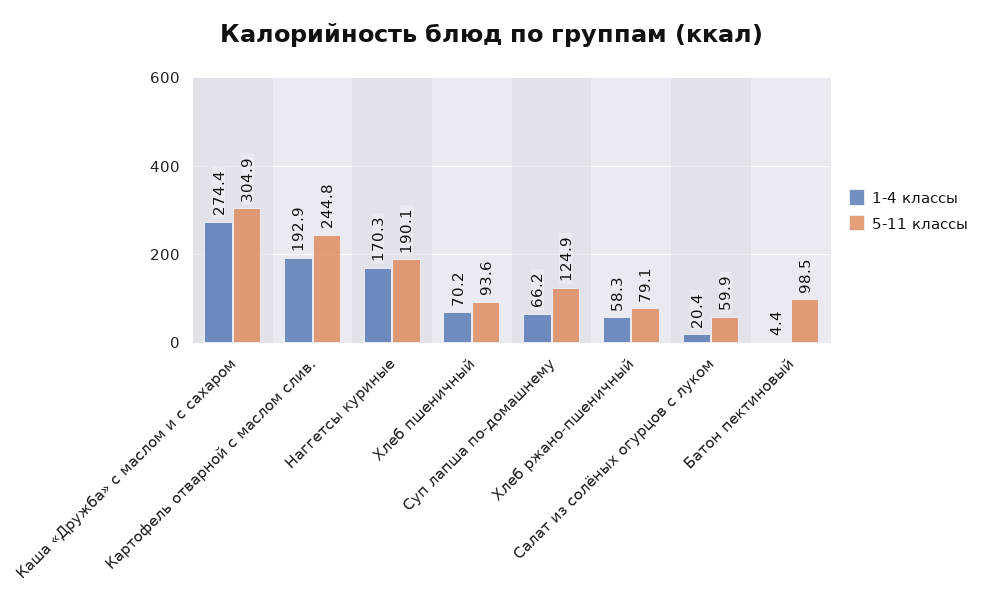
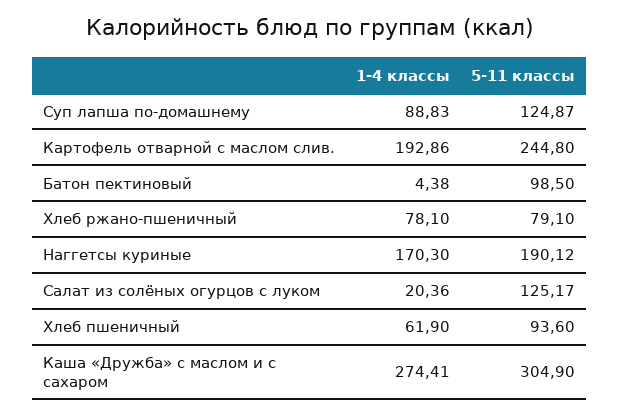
  {
    "1-4 классы": {
      "Каша «Дружба» с маслом и с сахаром": 274.41,
      "Картофель отварной с маслом слив.": 192.86,
      "Наггетсы куриные": 170.3,
-     "Хлеб пшеничный": 70.2,
+     "Хлеб пшеничный": 61.9,
-     "Суп лапша по-домашнему": 66.2,
+     "Суп лапша по-домашнему": 88.83,
-     "Хлеб ржано-пшеничный": 58.3,
+     "Хлеб ржано-пшеничный": 78.1,
      "Салат из солёных огурцов с луком": 20.36,
      "Батон пектиновый": 4.38
    },
    "5-11 классы": {
      "Каша «Дружба» с маслом и с сахаром": 304.9,
      "Картофель отварной с маслом слив.": 244.8,
      "Наггетсы куриные": 190.12,
      "Хлеб пшеничный": 93.6,
      "Суп лапша по-домашнему": 124.87,
      "Хлеб ржано-пшеничный": 79.1,
-     "Салат из солёных огурцов с луком": 59.9,
+     "Салат из солёных огурцов с луком": 125.17,
      "Батон пектиновый": 98.5
    }
  }

